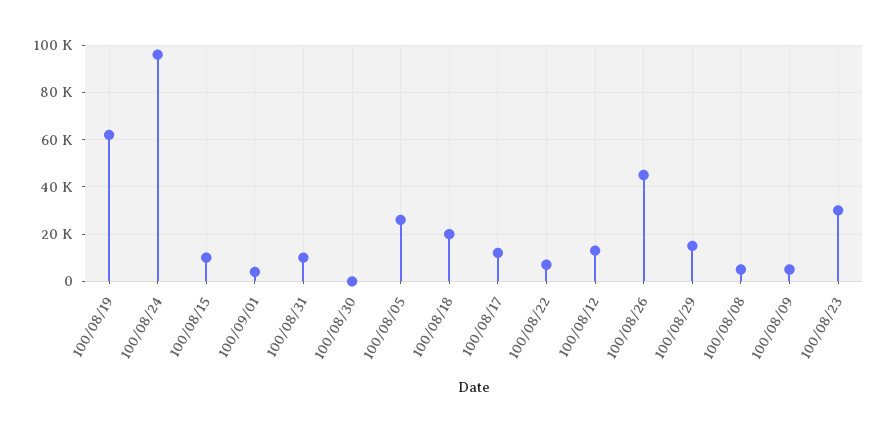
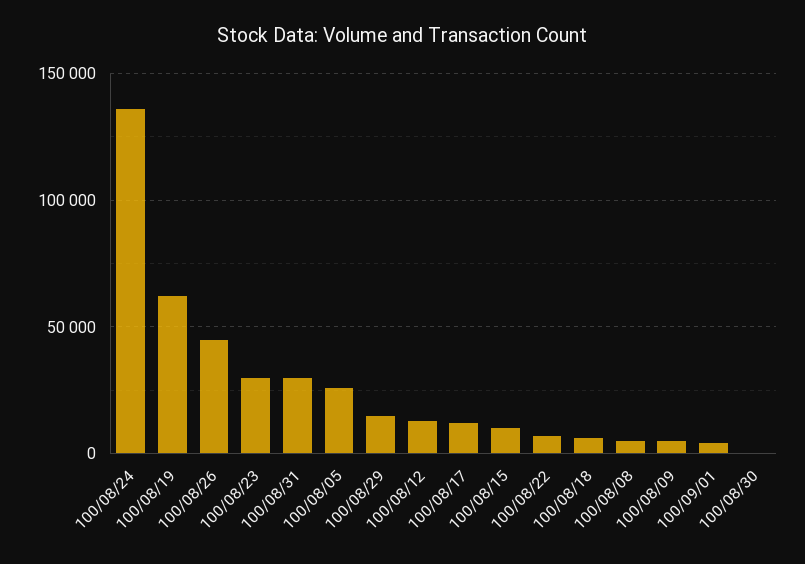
  {
    "100/08/19": 60000,
-   "100/08/24": 95000,
+   "100/08/24": 135000,
    "100/08/15": 10000,
    "100/09/01": 5000,
-   "100/08/31": 10000,
+   "100/08/31": 30000,
    "100/08/30": 0,
    "100/08/05": 25000,
-   "100/08/18": 20000,
+   "100/08/18": 5000,
    "100/08/17": 10000,
    "100/08/22": 5000,
    "100/08/12": 15000,
    "100/08/26": 45000,
    "100/08/29": 15000,
    "100/08/08": 5000,
    "100/08/09": 5000,
    "100/08/23": 30000
  }

